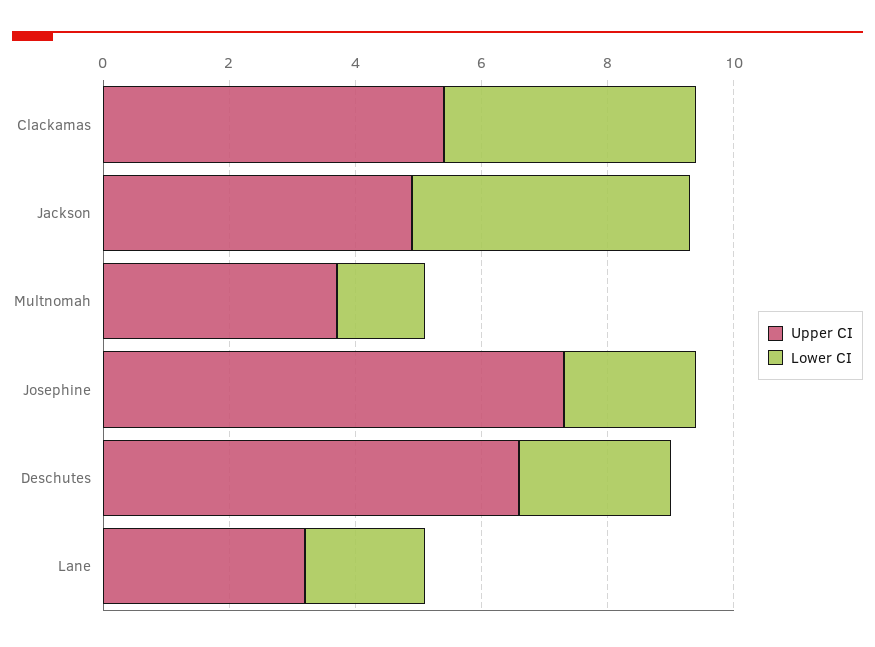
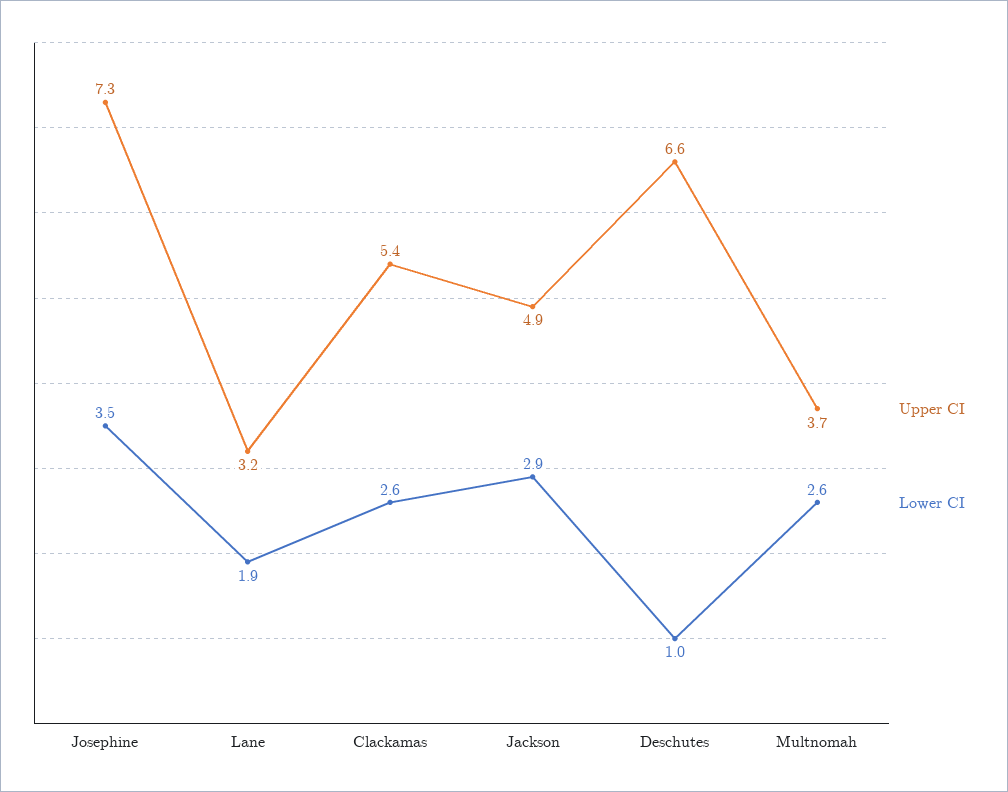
  {
    "Upper CI": {
      "Clackamas": 5.4,
      "Jackson": 4.9,
      "Multnomah": 3.7,
      "Josephine": 7.3,
      "Deschutes": 6.6,
      "Lane": 3.2
    },
    "Lower CI": {
-     "Clackamas": 4,
+     "Clackamas": 2.6,
-     "Jackson": 4.5,
+     "Jackson": 2.9,
-     "Multnomah": 1.5,
+     "Multnomah": 2.6,
-     "Josephine": 2,
+     "Josephine": 3.5,
-     "Deschutes": 2.5,
+     "Deschutes": 1,
      "Lane": 1.9
    }
  }

